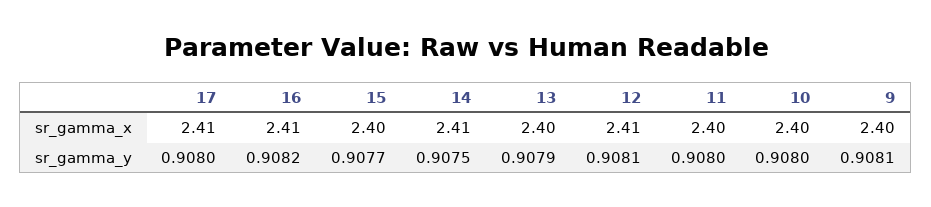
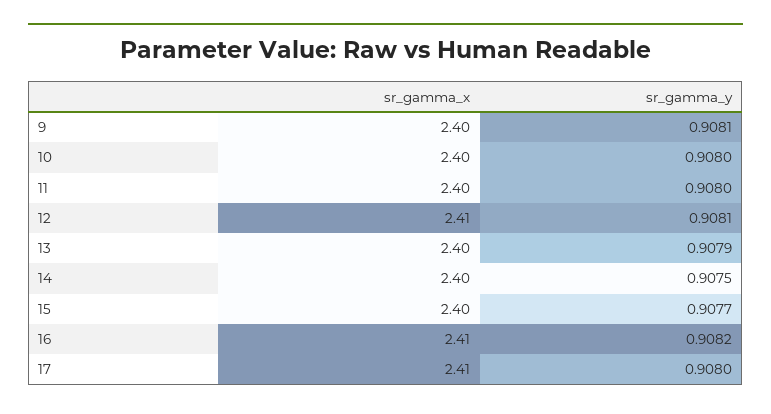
  {
    "17": {
      "sr_gamma_x": 2.41,
      "sr_gamma_y": 0.908
    },
    "16": {
      "sr_gamma_x": 2.41,
      "sr_gamma_y": 0.9082
    },
    "15": {
      "sr_gamma_x": 2.4,
      "sr_gamma_y": 0.9077
    },
    "14": {
-     "sr_gamma_x": 2.41,
+     "sr_gamma_x": 2.4,
      "sr_gamma_y": 0.9075
    },
    "13": {
      "sr_gamma_x": 2.4,
      "sr_gamma_y": 0.9079
    },
    "12": {
      "sr_gamma_x": 2.41,
      "sr_gamma_y": 0.9081
    },
    "11": {
      "sr_gamma_x": 2.4,
      "sr_gamma_y": 0.908
    },
    "10": {
      "sr_gamma_x": 2.4,
      "sr_gamma_y": 0.908
    },
    "9": {
      "sr_gamma_x": 2.4,
      "sr_gamma_y": 0.9081
    }
  }

